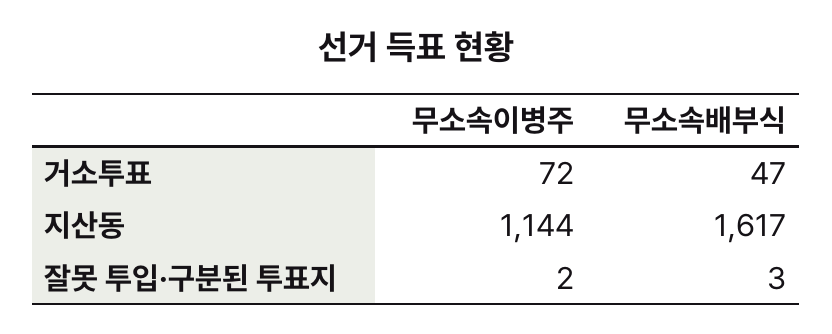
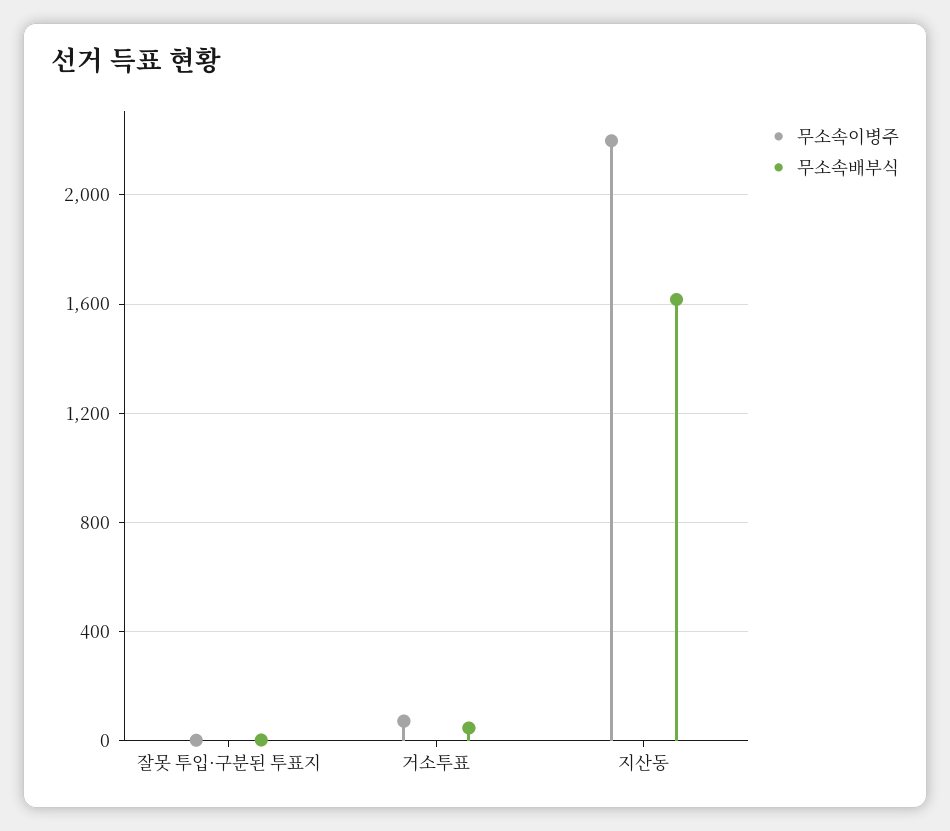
  {
    "무소속이병주": {
      "거소투표": 72,
-     "지산동": 1144,
+     "지산동": 2200,
      "잘못 투입·구분된 투표지": 2
    },
    "무소속배부식": {
      "거소투표": 47,
      "지산동": 1617,
      "잘못 투입·구분된 투표지": 3
    }
  }

